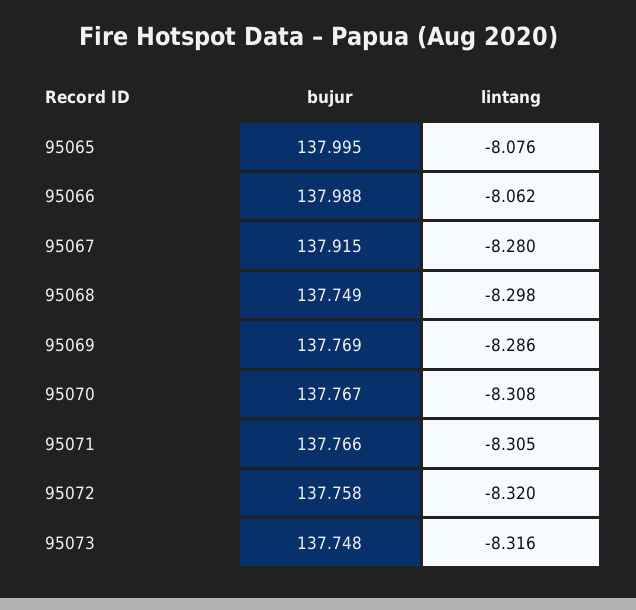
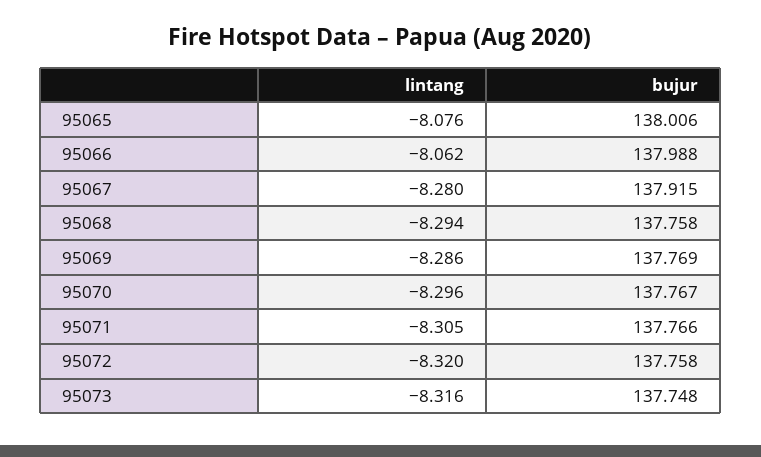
  {
    "bujur": {
-     "95065": 137.995,
+     "95065": 138.006,
      "95066": 137.988,
      "95067": 137.915,
-     "95068": 137.749,
+     "95068": 137.758,
      "95069": 137.769,
      "95070": 137.767,
      "95071": 137.766,
      "95072": 137.758,
      "95073": 137.748
    },
    "lintang": {
      "95065": -8.076,
      "95066": -8.062,
      "95067": -8.28,
-     "95068": -8.298,
+     "95068": -8.294,
      "95069": -8.286,
-     "95070": -8.308,
+     "95070": -8.296,
      "95071": -8.305,
      "95072": -8.32,
      "95073": -8.316
    }
  }

